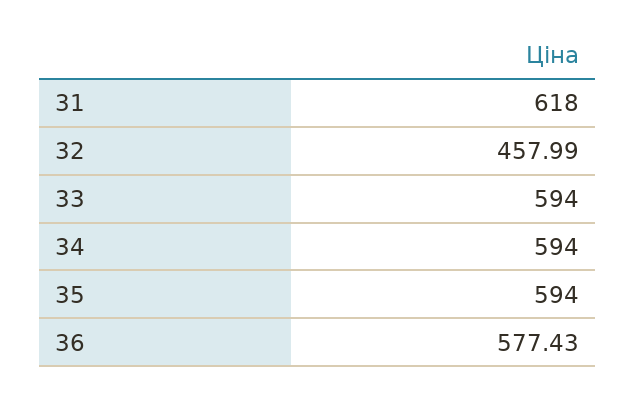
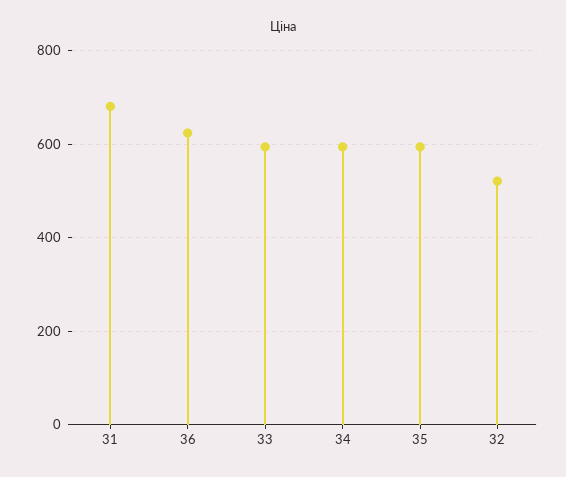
  {
-   "31": 618,
+   "31": 680,
-   "32": 457.99,
+   "32": 520,
    "33": 594,
    "34": 594,
    "35": 594,
-   "36": 577.43
+   "36": 620
  }

